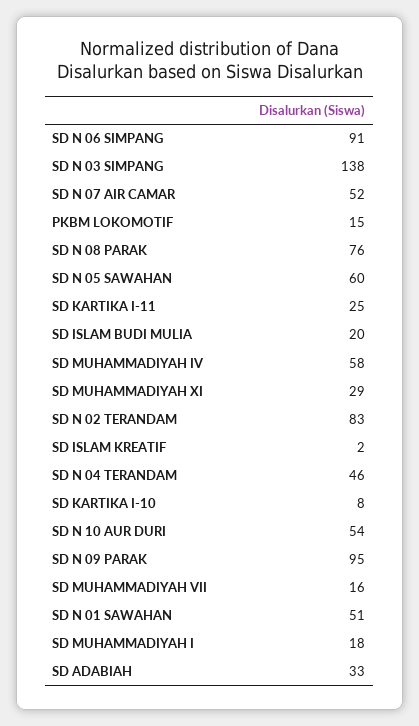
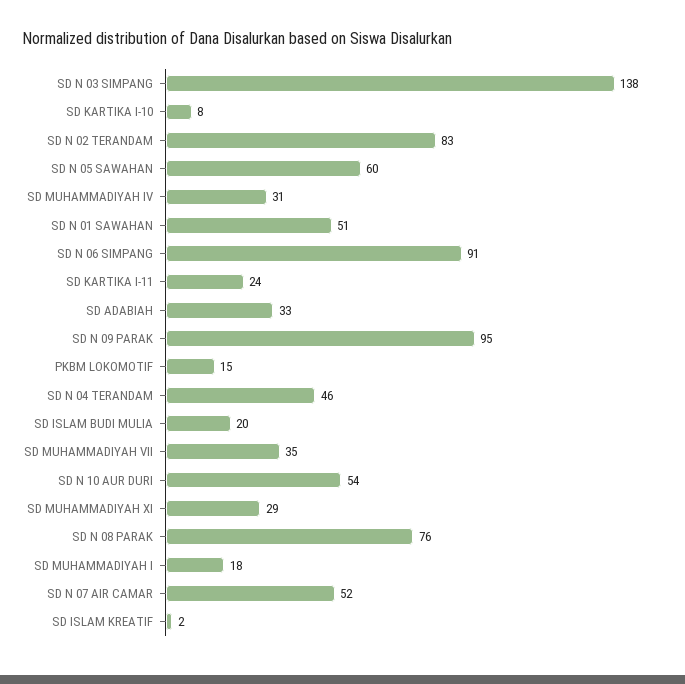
  {
    "SD N 06 SIMPANG": 91,
    "SD N 03 SIMPANG": 138,
    "SD N 07 AIR CAMAR": 52,
    "PKBM LOKOMOTIF": 15,
    "SD N 08 PARAK": 76,
    "SD N 05 SAWAHAN": 60,
-   "SD KARTIKA I-11": 25,
+   "SD KARTIKA I-11": 24,
    "SD ISLAM BUDI MULIA": 20,
-   "SD MUHAMMADIYAH IV": 58,
+   "SD MUHAMMADIYAH IV": 31,
    "SD MUHAMMADIYAH XI": 29,
    "SD N 02 TERANDAM": 83,
    "SD ISLAM KREATIF": 2,
    "SD N 04 TERANDAM": 46,
    "SD KARTIKA I-10": 8,
    "SD N 10 AUR DURI": 54,
    "SD N 09 PARAK": 95,
-   "SD MUHAMMADIYAH VII": 16,
+   "SD MUHAMMADIYAH VII": 35,
    "SD N 01 SAWAHAN": 51,
    "SD MUHAMMADIYAH I": 18,
    "SD ADABIAH": 33
  }

